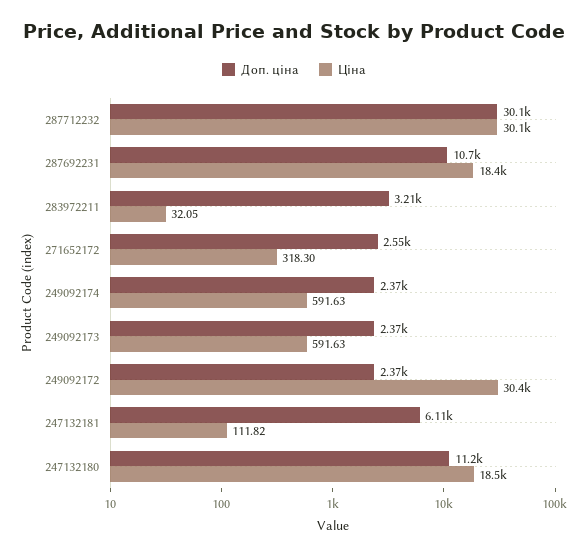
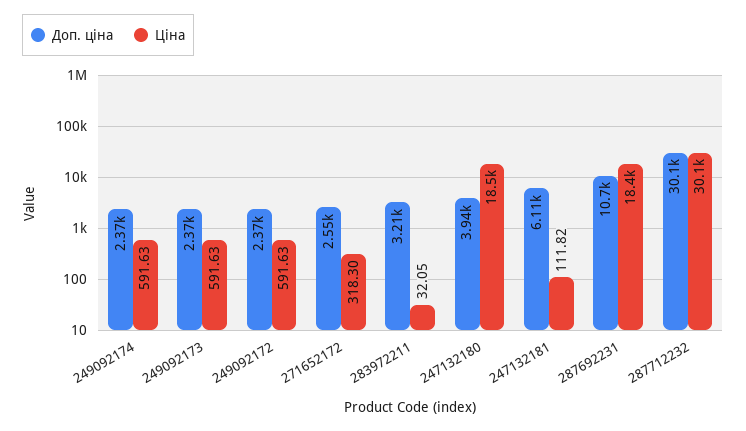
  {
    "Доп. ціна": {
      "287712232": 30100,
      "287692231": 10700,
      "283972211": 3210,
      "271652172": 2550,
      "249092174": 2370,
      "249092173": 2370,
      "249092172": 2370,
      "247132181": 6110,
-     "247132180": 11200
+     "247132180": 3940
    },
    "Ціна": {
      "287712232": 30100,
      "287692231": 18400,
      "283972211": 32.05,
      "271652172": 318.3,
      "249092174": 591.63,
      "249092173": 591.63,
-     "249092172": 30400,
+     "249092172": 591.63,
      "247132181": 111.82,
      "247132180": 18500
    }
  }

